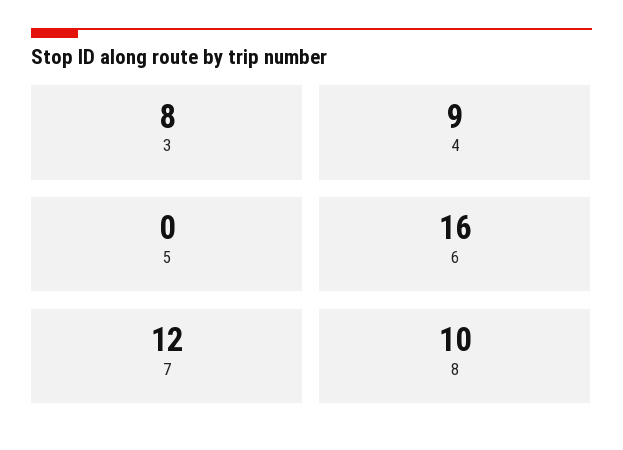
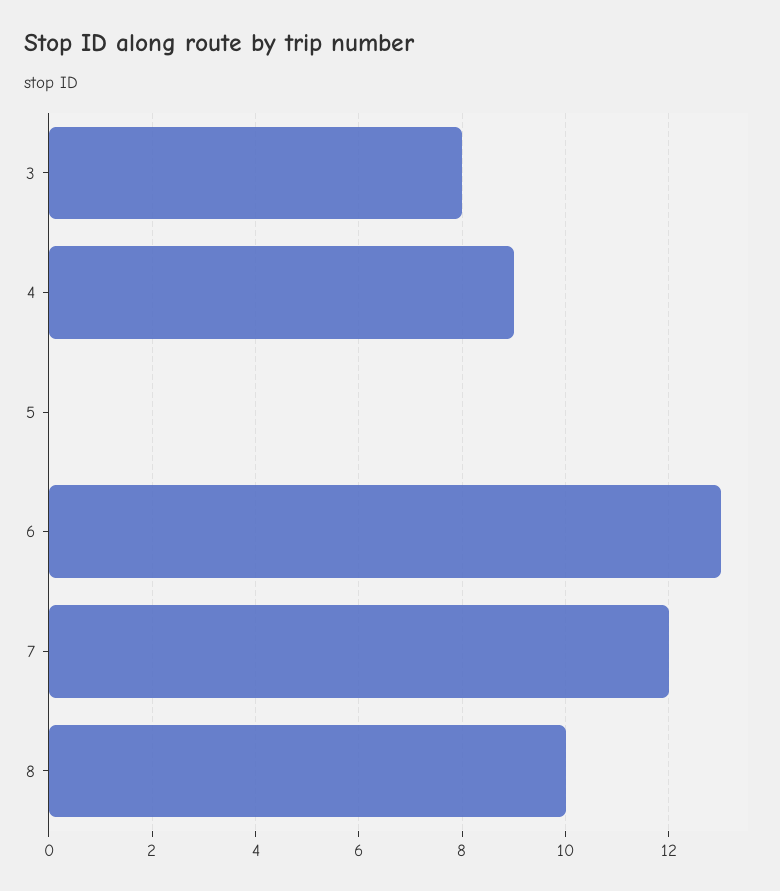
  {
    "3": 8,
    "4": 9,
    "5": 0,
-   "6": 16,
+   "6": 13,
    "7": 12,
    "8": 10
  }

